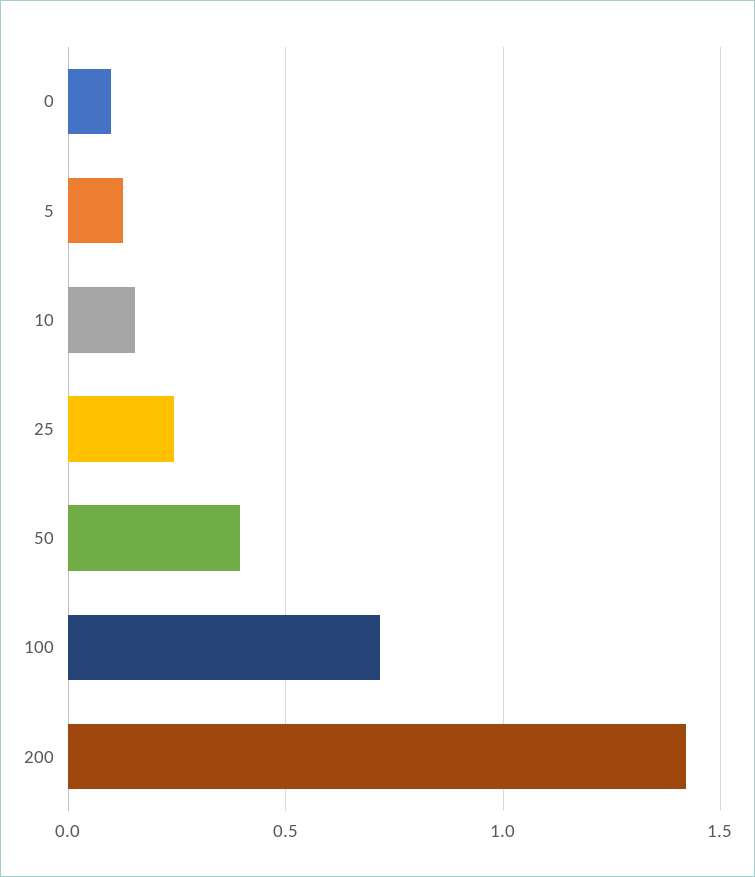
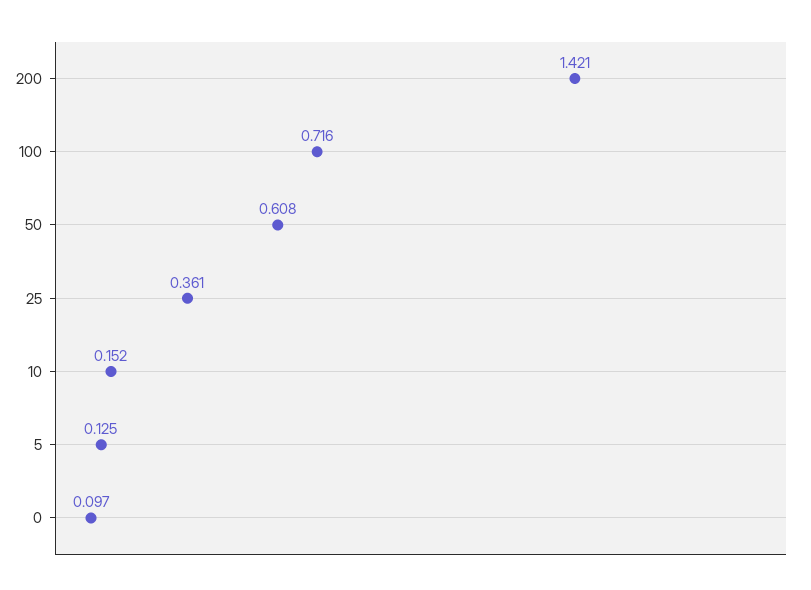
  {
    "0": 0.097,
    "5": 0.125,
    "10": 0.152,
-   "25": 0.25,
+   "25": 0.361,
-   "50": 0.4,
+   "50": 0.608,
    "100": 0.716,
    "200": 1.421
  }

